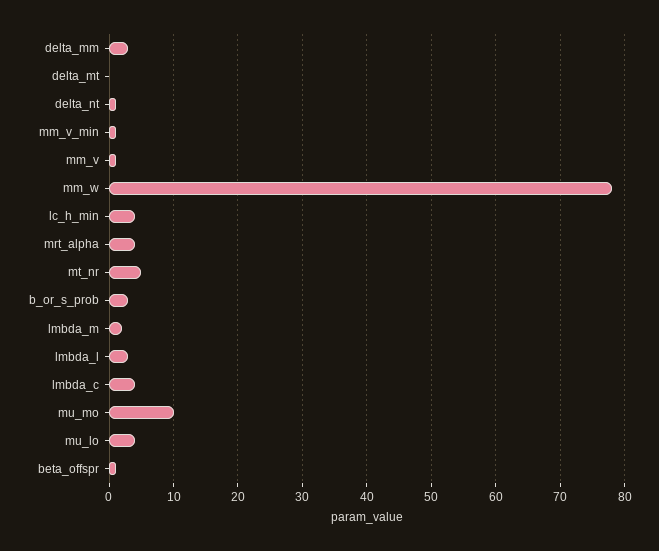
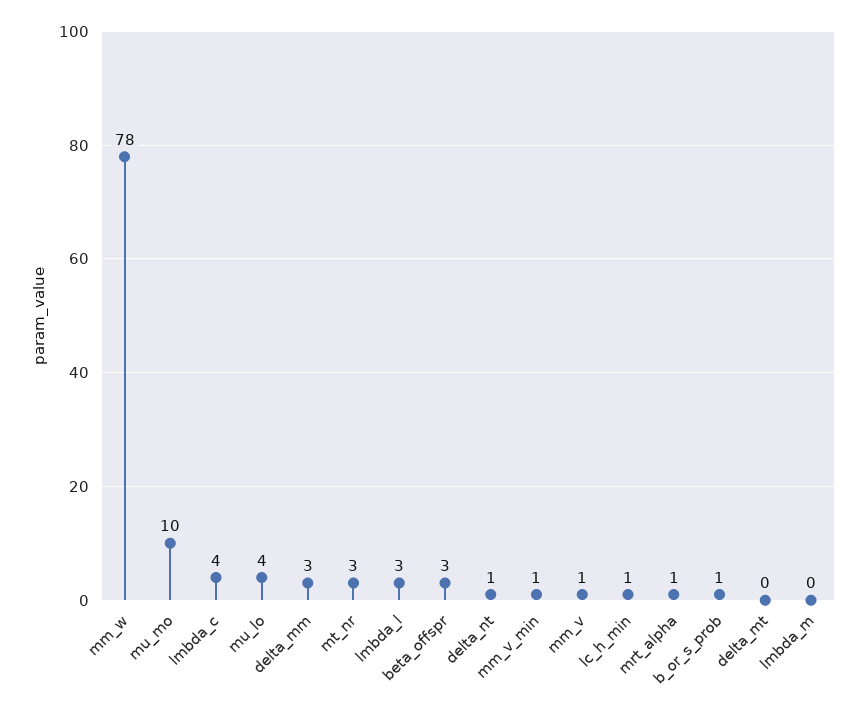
  {
    "delta_mm": 3,
    "delta_mt": 0,
    "delta_nt": 1,
    "mm_v_min": 1,
    "mm_v": 1,
    "mm_w": 78,
-   "lc_h_min": 4,
+   "lc_h_min": 1,
-   "mrt_alpha": 4,
+   "mrt_alpha": 1,
-   "mt_nr": 5,
+   "mt_nr": 3,
-   "b_or_s_prob": 3,
+   "b_or_s_prob": 1,
-   "lmbda_m": 2,
+   "lmbda_m": 0,
    "lmbda_l": 3,
    "lmbda_c": 4,
    "mu_mo": 10,
    "mu_lo": 4,
-   "beta_offspr": 1
+   "beta_offspr": 3
  }

